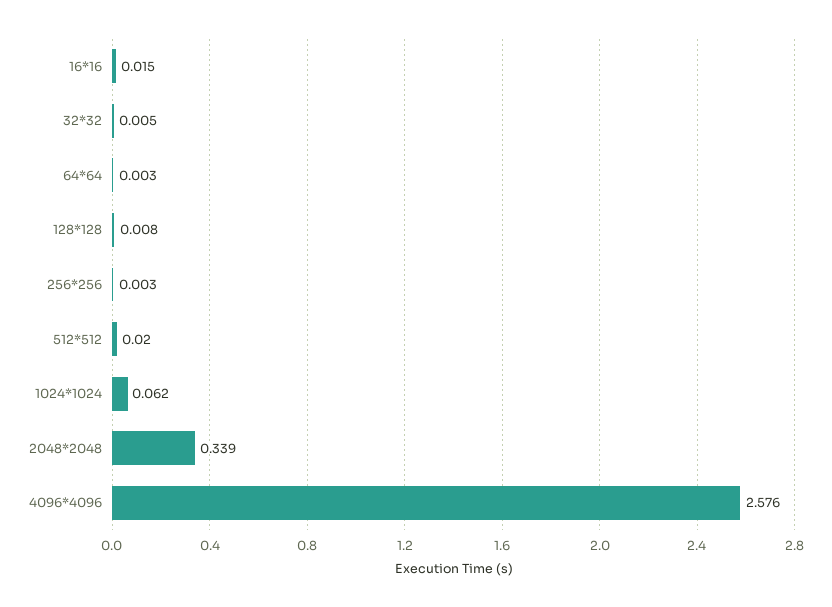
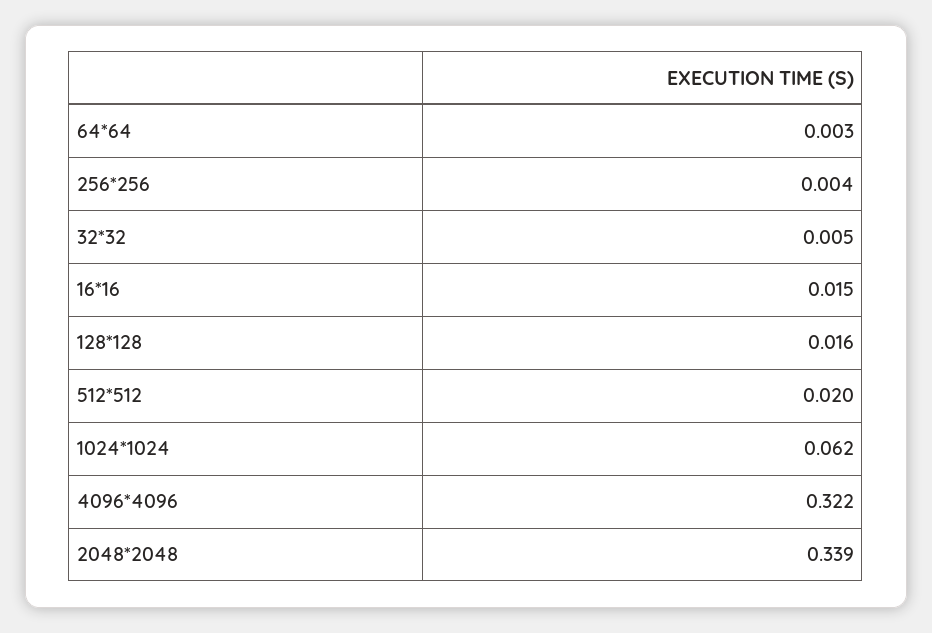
  {
    "16*16": 0.015,
    "32*32": 0.005,
    "64*64": 0.003,
-   "128*128": 0.008,
+   "128*128": 0.016,
-   "256*256": 0.003,
+   "256*256": 0.004,
    "512*512": 0.02,
    "1024*1024": 0.062,
    "2048*2048": 0.339,
-   "4096*4096": 2.576
+   "4096*4096": 0.322
  }

